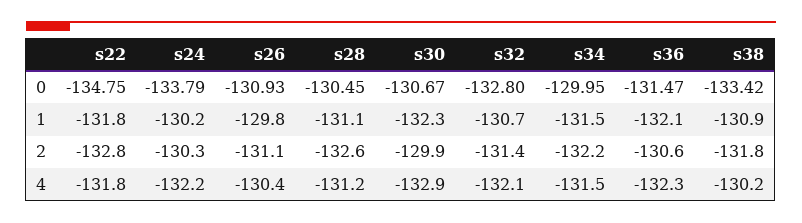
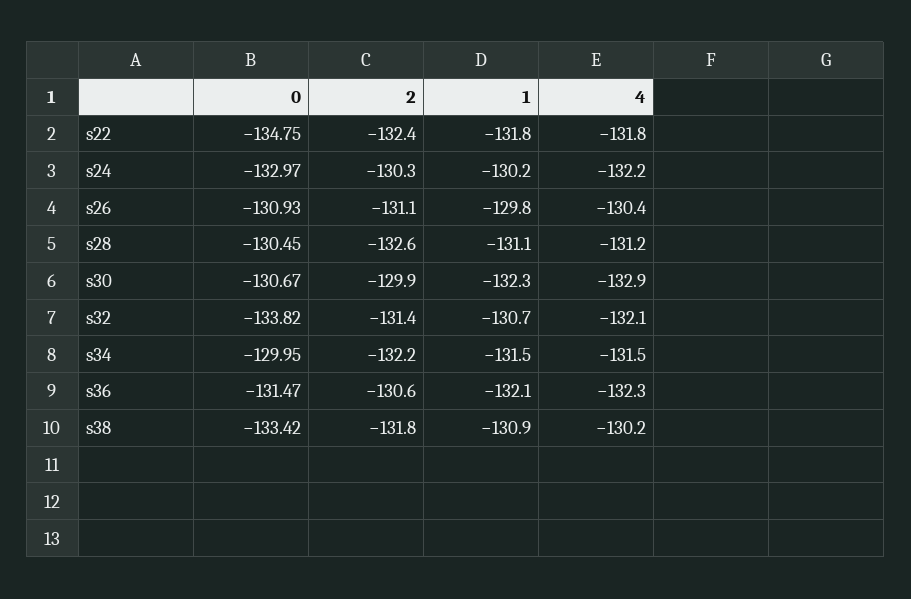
  {
    "s22": {
      "0": -134.75,
      "1": -131.8,
-     "2": -132.8,
+     "2": -132.4,
      "4": -131.8
    },
    "s24": {
-     "0": -133.79,
+     "0": -132.97,
      "1": -130.2,
      "2": -130.3,
      "4": -132.2
    },
    "s26": {
      "0": -130.93,
      "1": -129.8,
      "2": -131.1,
      "4": -130.4
    },
    "s28": {
      "0": -130.45,
      "1": -131.1,
      "2": -132.6,
      "4": -131.2
    },
    "s30": {
      "0": -130.67,
      "1": -132.3,
      "2": -129.9,
      "4": -132.9
    },
    "s32": {
-     "0": -132.8,
+     "0": -133.82,
      "1": -130.7,
      "2": -131.4,
      "4": -132.1
    },
    "s34": {
      "0": -129.95,
      "1": -131.5,
      "2": -132.2,
      "4": -131.5
    },
    "s36": {
      "0": -131.47,
      "1": -132.1,
      "2": -130.6,
      "4": -132.3
    },
    "s38": {
      "0": -133.42,
      "1": -130.9,
      "2": -131.8,
      "4": -130.2
    }
  }

